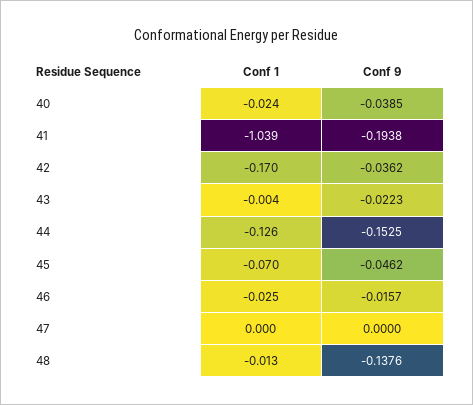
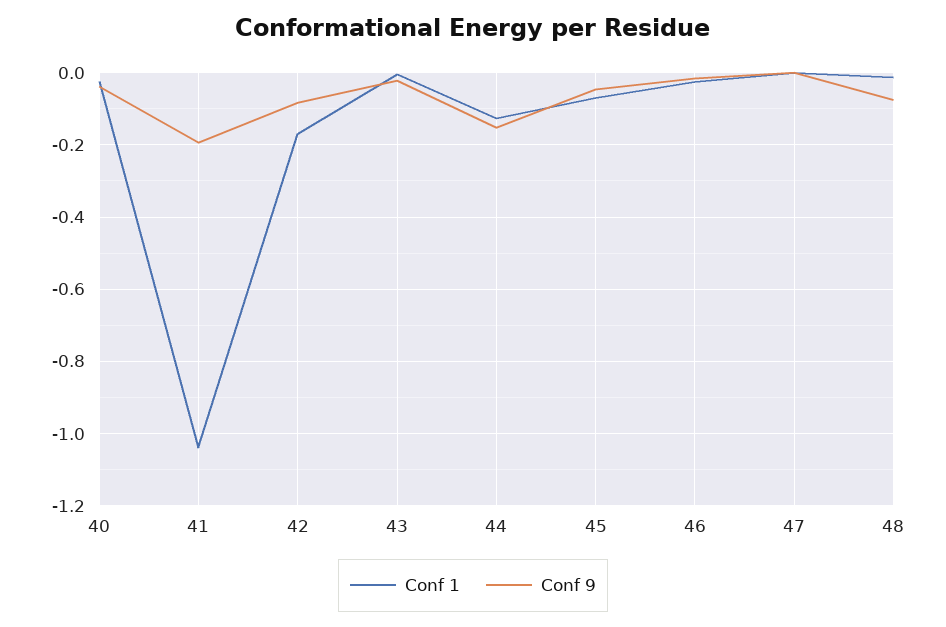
  {
    "Conf 1": {
      "40": -0.024,
      "41": -1.039,
      "42": -0.17,
      "43": -0.004,
      "44": -0.126,
      "45": -0.07,
      "46": -0.025,
      "47": 0,
      "48": -0.013
    },
    "Conf 9": {
      "40": -0.0385,
      "41": -0.1938,
-     "42": -0.0362,
+     "42": -0.08,
      "43": -0.0223,
      "44": -0.1525,
      "45": -0.0462,
      "46": -0.0157,
      "47": 0,
-     "48": -0.1376
+     "48": -0.08
    }
  }

